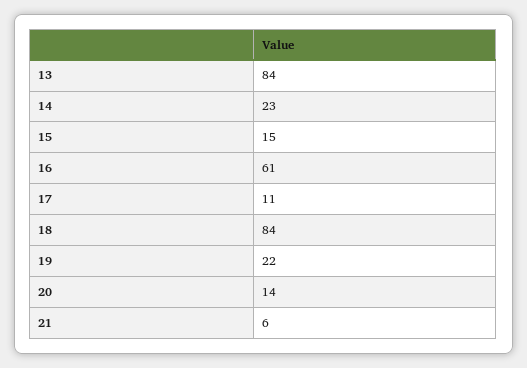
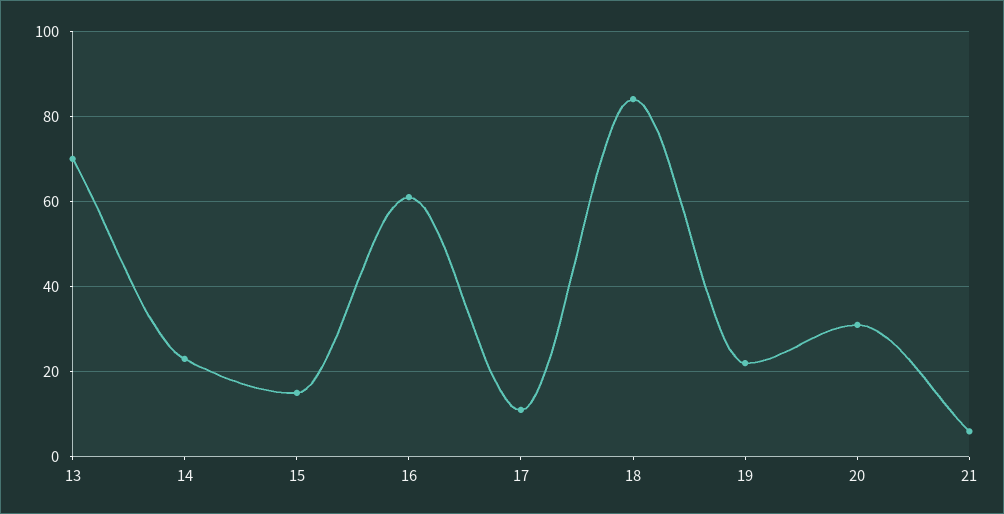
  {
-   "13": 84,
+   "13": 70,
    "14": 23,
    "15": 15,
    "16": 61,
    "17": 11,
    "18": 84,
    "19": 22,
-   "20": 14,
+   "20": 30,
    "21": 6
  }

